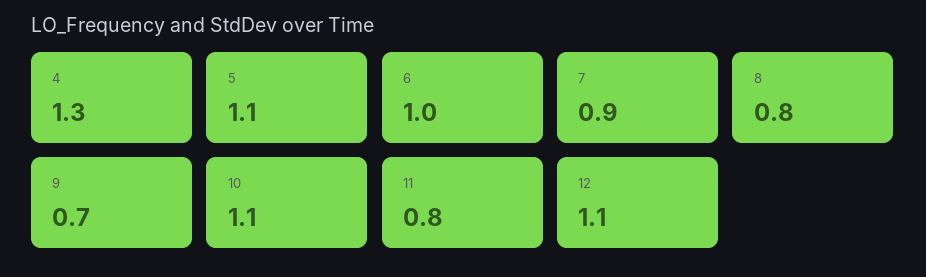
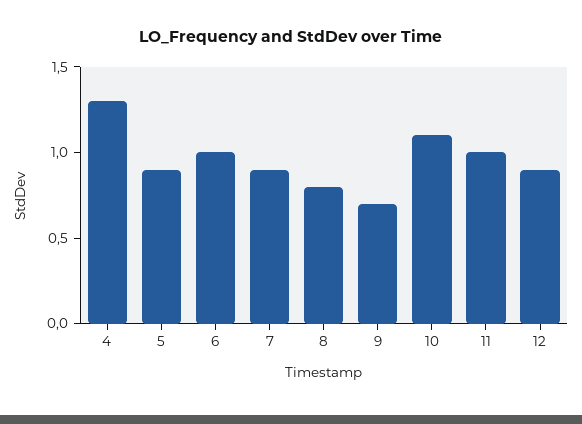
  {
    "4": 1.3,
-   "5": 1.1,
+   "5": 0.9,
    "6": 1,
    "7": 0.9,
    "8": 0.8,
    "9": 0.7,
    "10": 1.1,
-   "11": 0.8,
+   "11": 1,
-   "12": 1.1
+   "12": 0.9
  }

